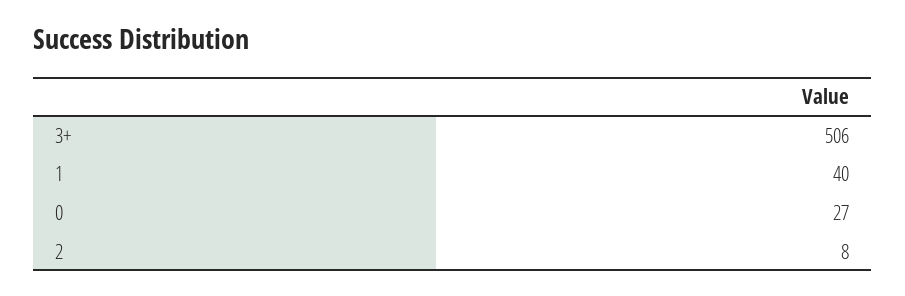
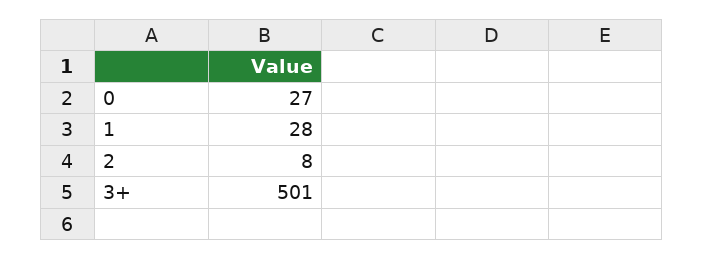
  {
-   "3+": 506,
+   "3+": 501,
-   "1": 40,
+   "1": 28,
    "0": 27,
    "2": 8
  }

